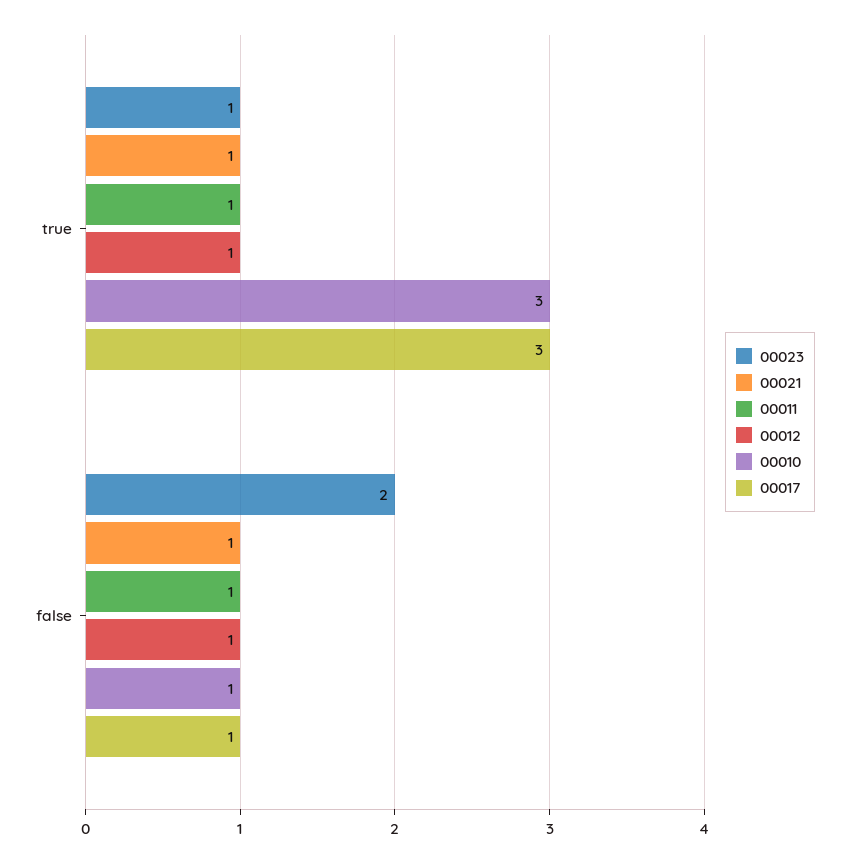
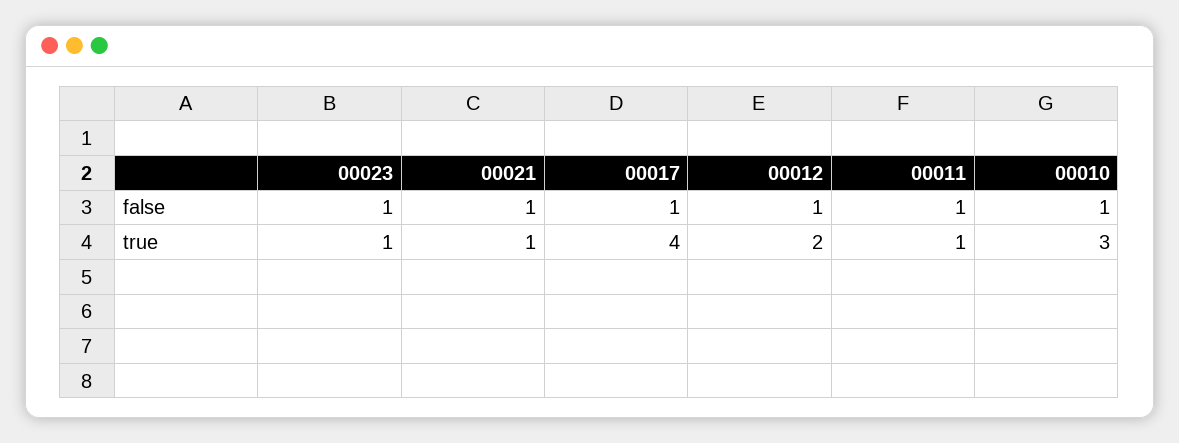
  {
    "00023": {
      "true": 1,
-     "false": 2
+     "false": 1
    },
    "00021": {
      "true": 1,
      "false": 1
    },
    "00011": {
      "true": 1,
      "false": 1
    },
    "00012": {
-     "true": 1,
+     "true": 2,
      "false": 1
    },
    "00010": {
      "true": 3,
      "false": 1
    },
    "00017": {
-     "true": 3,
+     "true": 4,
      "false": 1
    }
  }

